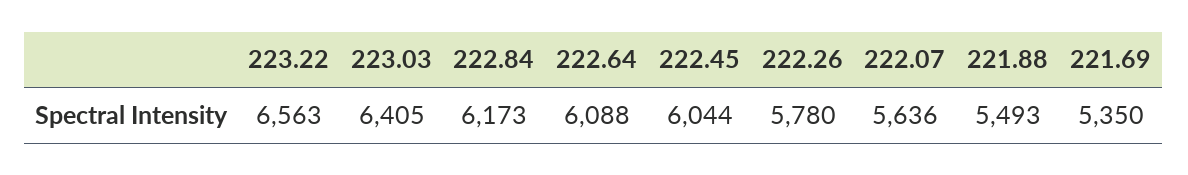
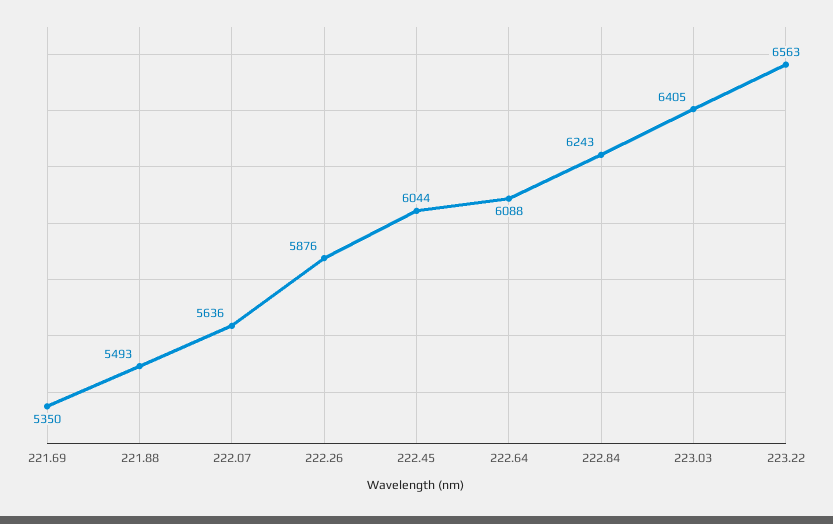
  {
    "223.22": 6563,
    "223.03": 6405,
-   "222.84": 6173,
+   "222.84": 6243,
    "222.64": 6088,
    "222.45": 6044,
-   "222.26": 5780,
+   "222.26": 5876,
    "222.07": 5636,
    "221.88": 5493,
    "221.69": 5350
  }

